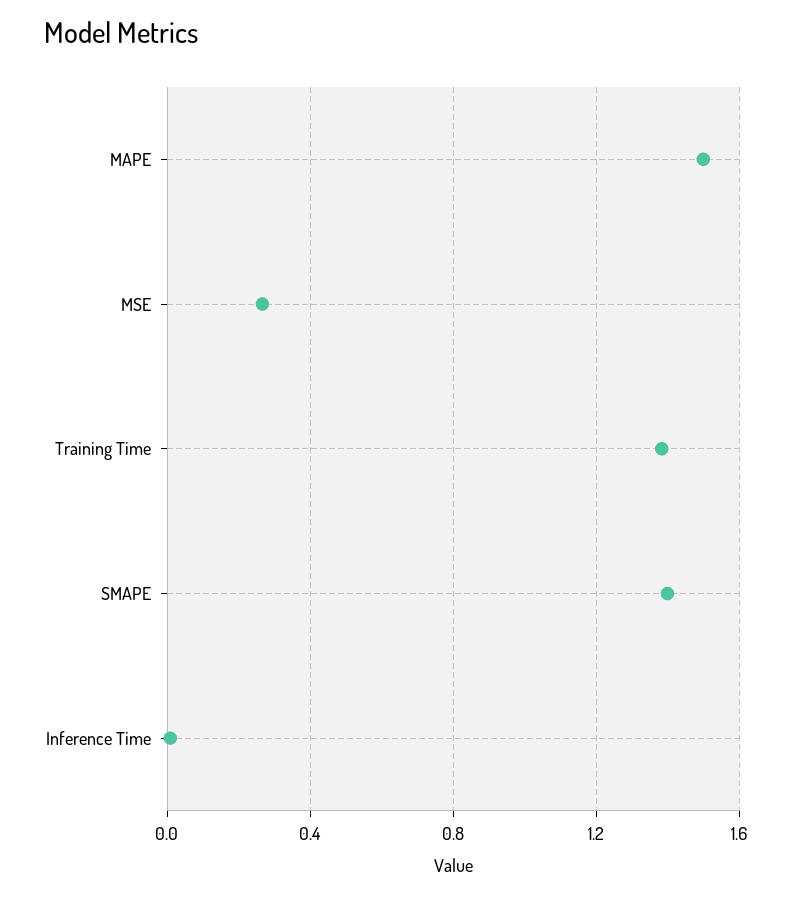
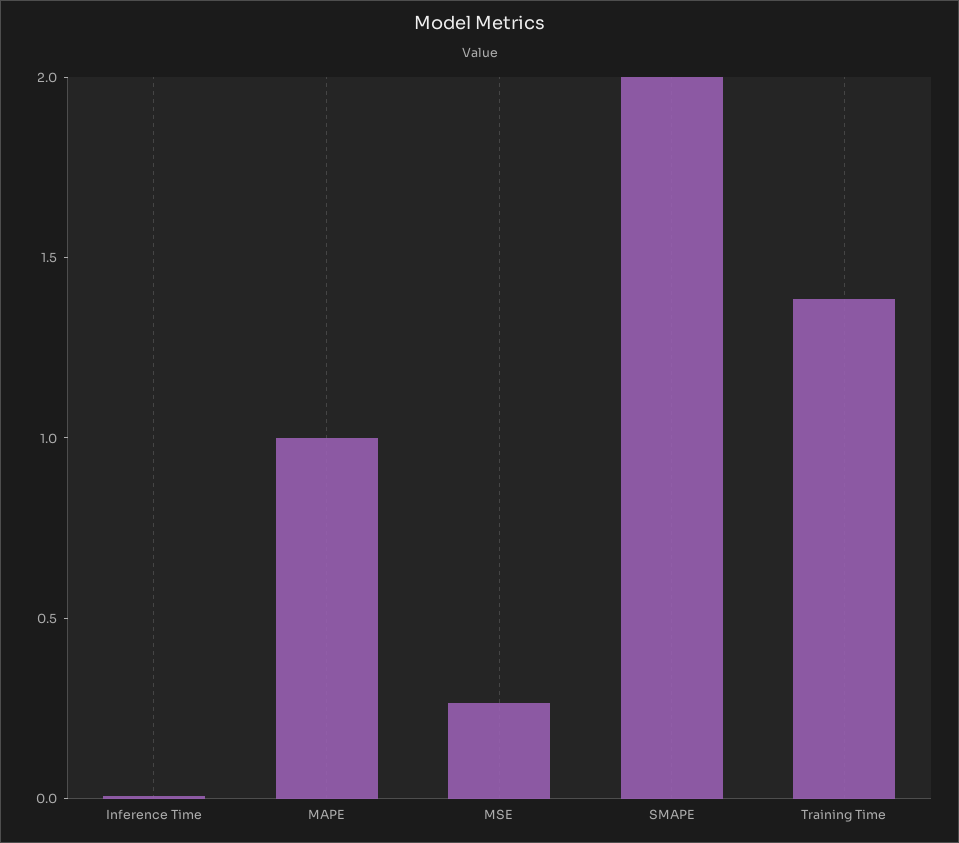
  {
-   "MAPE": 1.5,
+   "MAPE": 1,
    "MSE": 0.25,
    "Training Time": 1.4,
-   "SMAPE": 1.4,
+   "SMAPE": 2,
    "Inference Time": 0
  }

